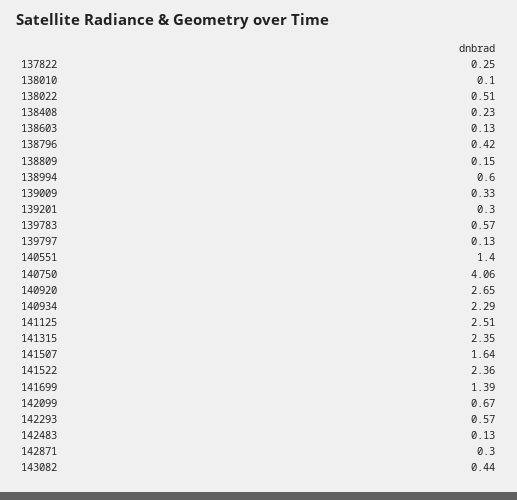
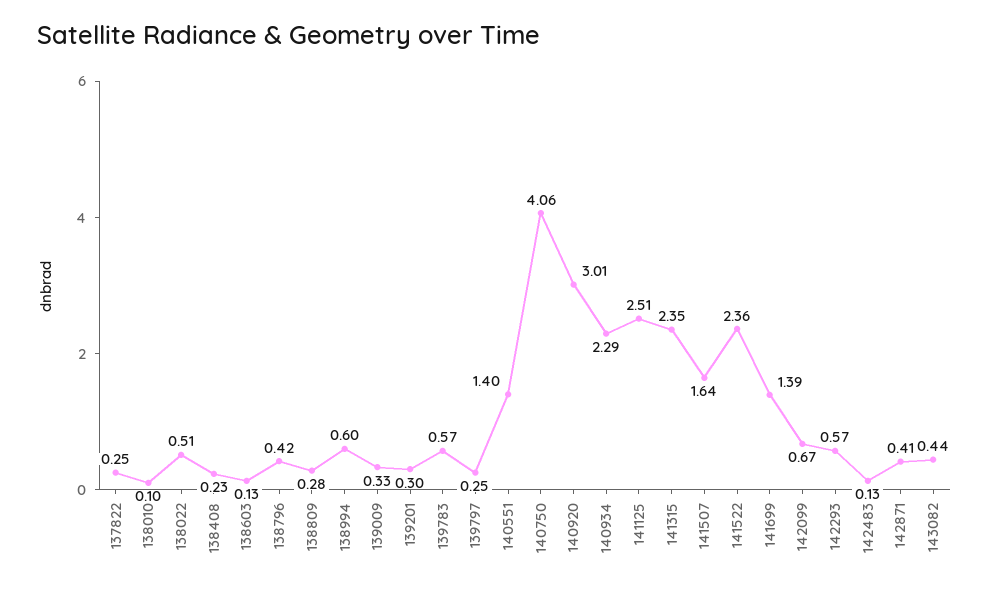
  {
    "137822": 0.25,
    "138010": 0.1,
    "138022": 0.51,
    "138408": 0.23,
    "138603": 0.13,
    "138796": 0.42,
-   "138809": 0.15,
+   "138809": 0.28,
    "138994": 0.6,
    "139009": 0.33,
    "139201": 0.3,
    "139783": 0.57,
-   "139797": 0.13,
+   "139797": 0.25,
    "140551": 1.4,
    "140750": 4.06,
-   "140920": 2.65,
+   "140920": 3.01,
    "140934": 2.29,
    "141125": 2.51,
    "141315": 2.35,
    "141507": 1.64,
    "141522": 2.36,
    "141699": 1.39,
    "142099": 0.67,
    "142293": 0.57,
    "142483": 0.13,
-   "142871": 0.3,
+   "142871": 0.41,
    "143082": 0.44
  }

